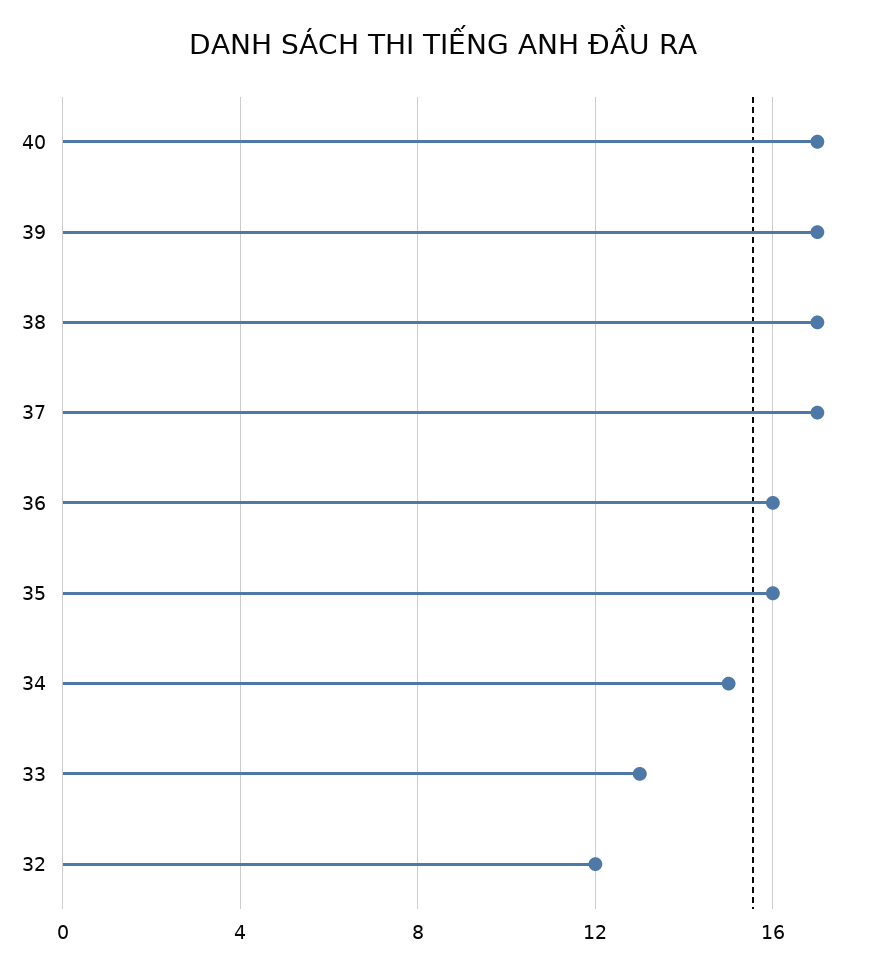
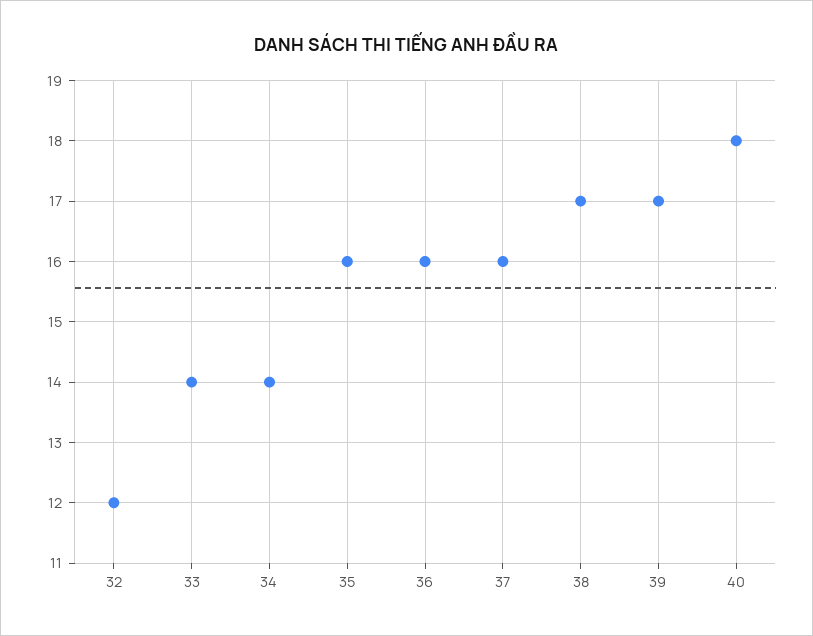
  {
-   "40": 17,
+   "40": 18,
    "39": 17,
    "38": 17,
-   "37": 17,
+   "37": 16,
    "36": 16,
    "35": 16,
-   "34": 15,
+   "34": 14,
-   "33": 13,
+   "33": 14,
    "32": 12
  }

